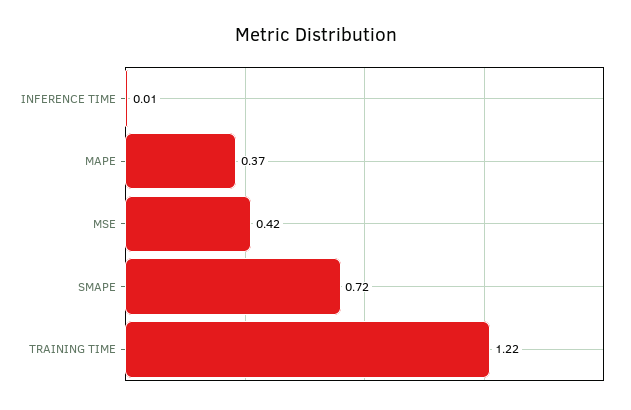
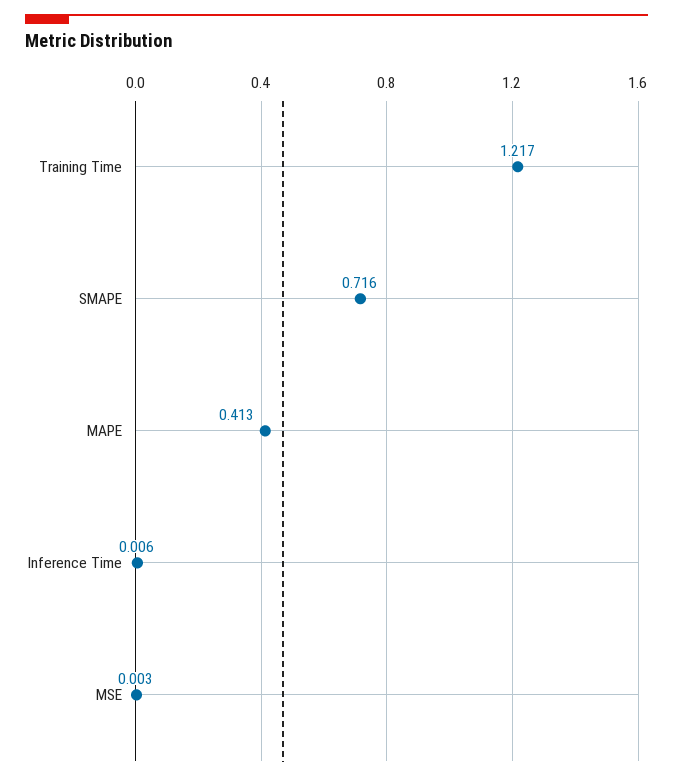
  {
    "INFERENCE TIME": 0.006,
-   "MAPE": 0.37,
+   "MAPE": 0.413,
-   "MSE": 0.42,
+   "MSE": 0.003,
    "SMAPE": 0.716,
    "TRAINING TIME": 1.217
  }

